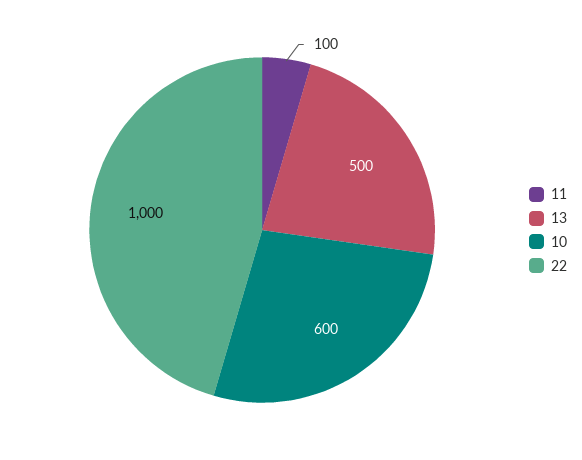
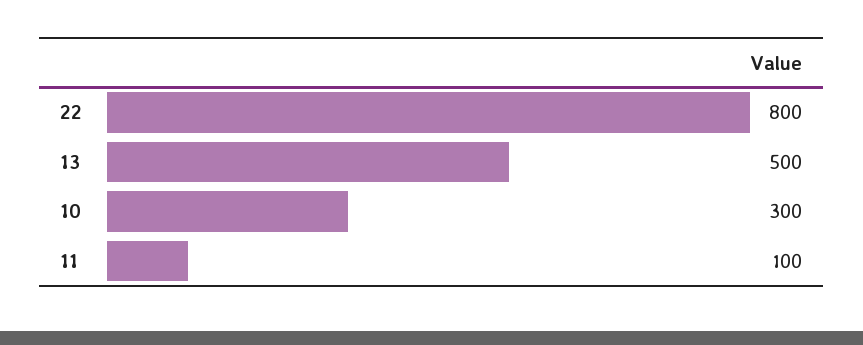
  {
    "11": 100,
    "13": 500,
-   "10": 600,
+   "10": 300,
-   "22": 1000
+   "22": 800
  }

